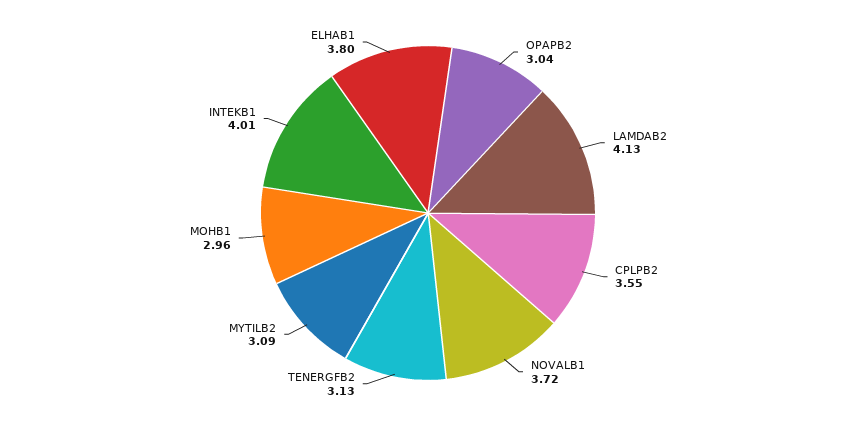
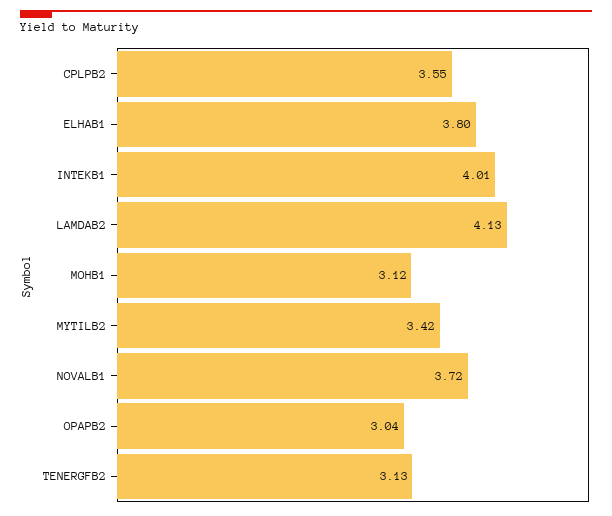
  {
    "OPAPB2": 3.04,
    "LAMDAB2": 4.13,
    "CPLPB2": 3.55,
    "NOVALB1": 3.72,
    "TENERGFB2": 3.13,
-   "MYTILB2": 3.09,
+   "MYTILB2": 3.42,
-   "MOHB1": 2.96,
+   "MOHB1": 3.12,
    "INTEKB1": 4.01,
    "ELHAB1": 3.8
  }

